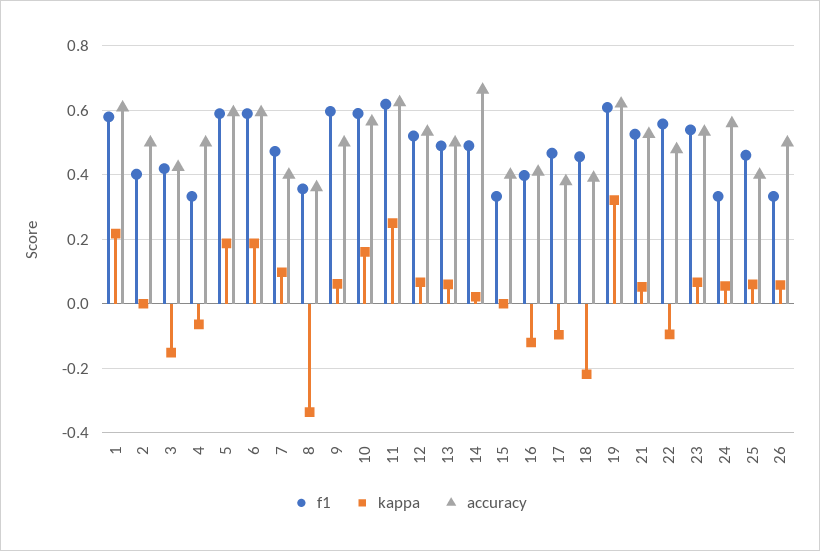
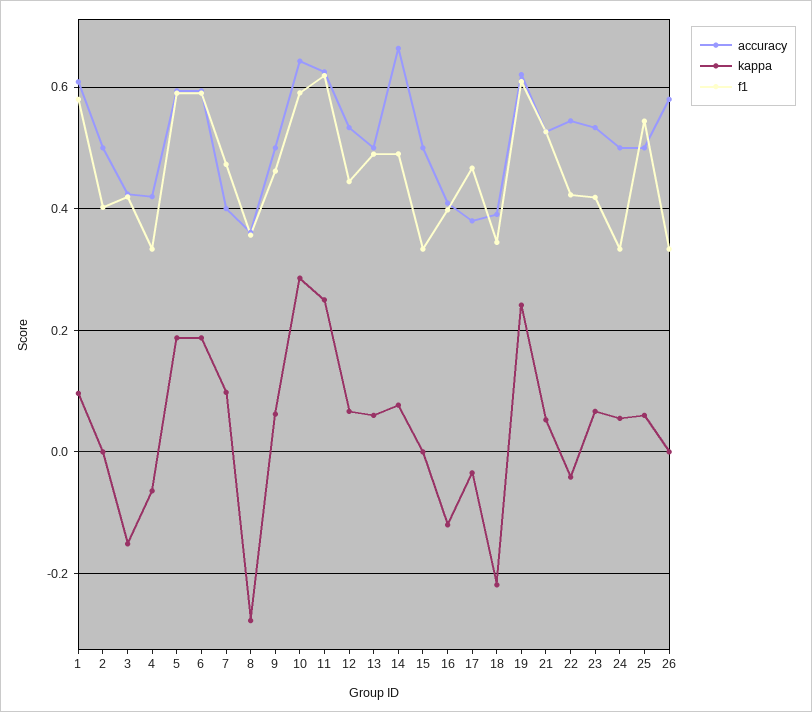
  {
    "f1": {
      "1": 0.58,
      "2": 0.4,
      "3": 0.42,
      "4": 0.34,
      "5": 0.6,
      "6": 0.6,
      "7": 0.48,
      "8": 0.36,
-     "9": 0.6,
+     "9": 0.46,
      "10": 0.6,
      "11": 0.62,
-     "12": 0.52,
+     "12": 0.44,
      "13": 0.5,
      "14": 0.5,
      "15": 0.34,
      "16": 0.4,
      "17": 0.46,
-     "18": 0.46,
+     "18": 0.34,
      "19": 0.6,
      "21": 0.52,
-     "22": 0.56,
+     "22": 0.42,
-     "23": 0.54,
+     "23": 0.42,
      "24": 0.34,
-     "25": 0.46,
+     "25": 0.54,
      "26": 0.34
    },
    "kappa": {
-     "1": 0.22,
+     "1": 0.1,
      "2": 0,
      "3": -0.16,
      "4": -0.06,
      "5": 0.18,
      "6": 0.18,
      "7": 0.1,
-     "8": -0.34,
+     "8": -0.28,
      "9": 0.06,
-     "10": 0.16,
+     "10": 0.28,
      "11": 0.26,
      "12": 0.06,
      "13": 0.06,
-     "14": 0.02,
+     "14": 0.08,
      "15": 0,
      "16": -0.12,
-     "17": -0.1,
+     "17": -0.04,
      "18": -0.22,
-     "19": 0.32,
+     "19": 0.24,
      "21": 0.06,
-     "22": -0.1,
+     "22": -0.04,
      "23": 0.06,
      "24": 0.06,
      "25": 0.06,
-     "26": 0.06
+     "26": 0
    },
    "accuracy": {
      "1": 0.6,
      "2": 0.5,
      "3": 0.42,
-     "4": 0.5,
+     "4": 0.42,
      "5": 0.6,
      "6": 0.6,
      "7": 0.4,
      "8": 0.36,
      "9": 0.5,
-     "10": 0.56,
+     "10": 0.64,
      "11": 0.62,
      "12": 0.54,
      "13": 0.5,
      "14": 0.66,
-     "15": 0.4,
+     "15": 0.5,
      "16": 0.4,
      "17": 0.38,
      "18": 0.4,
      "19": 0.62,
      "21": 0.52,
-     "22": 0.48,
+     "22": 0.54,
      "23": 0.54,
-     "24": 0.56,
+     "24": 0.5,
-     "25": 0.4,
+     "25": 0.5,
-     "26": 0.5
+     "26": 0.58
    }
  }

